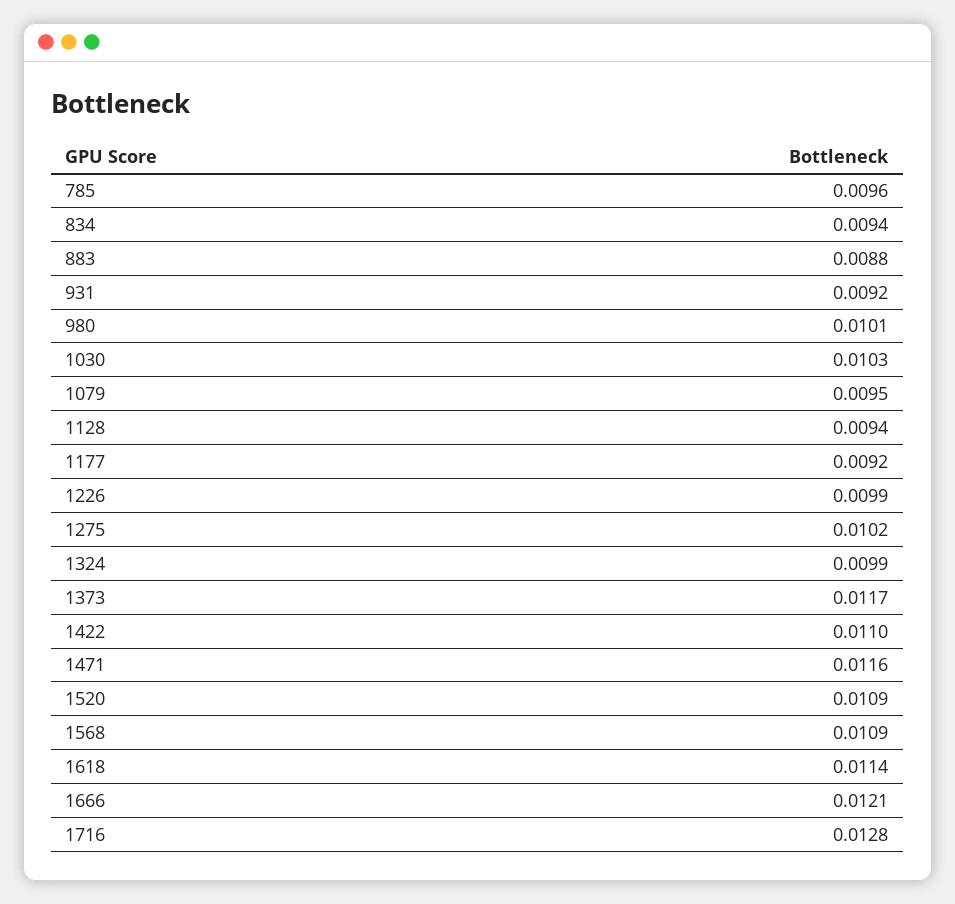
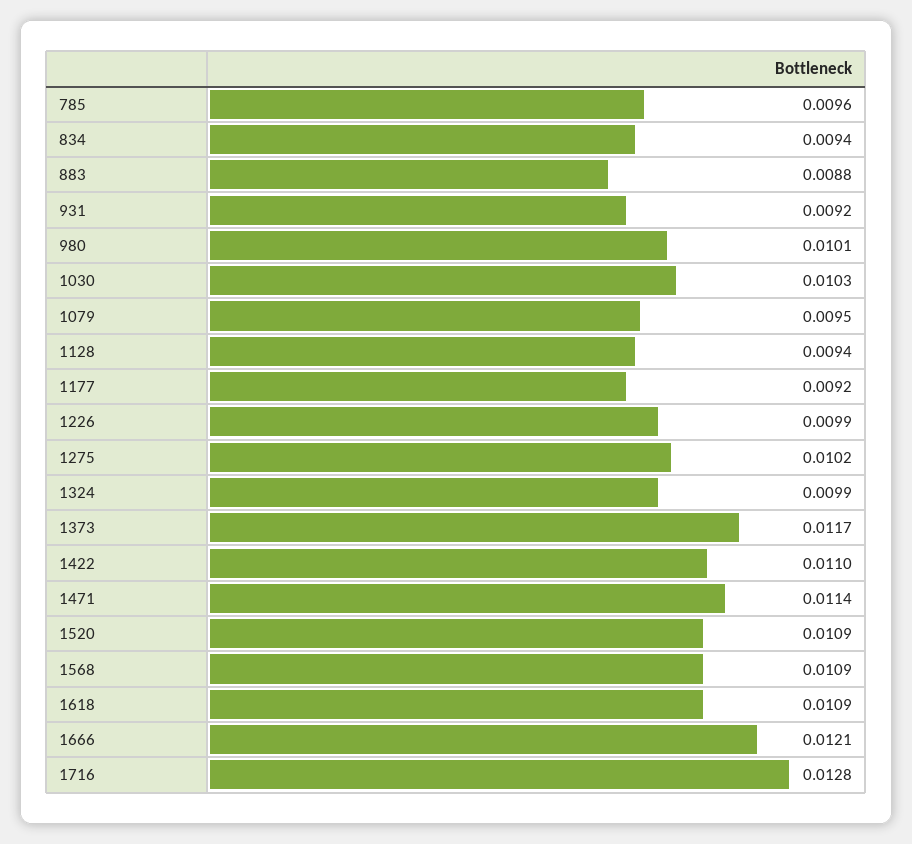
  {
    "785": 0.0096,
    "834": 0.0094,
    "883": 0.0088,
    "931": 0.0092,
    "980": 0.0101,
    "1030": 0.0103,
    "1079": 0.0095,
    "1128": 0.0094,
    "1177": 0.0092,
    "1226": 0.0099,
    "1275": 0.0102,
    "1324": 0.0099,
    "1373": 0.0117,
    "1422": 0.011,
-   "1471": 0.0116,
+   "1471": 0.0114,
    "1520": 0.0109,
    "1568": 0.0109,
-   "1618": 0.0114,
+   "1618": 0.0109,
    "1666": 0.0121,
    "1716": 0.0128
  }

